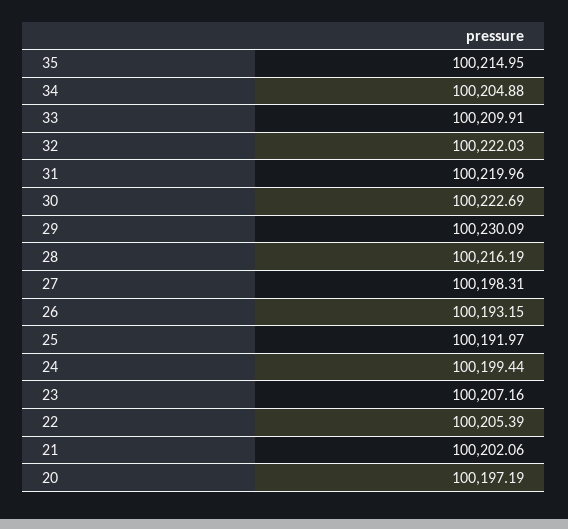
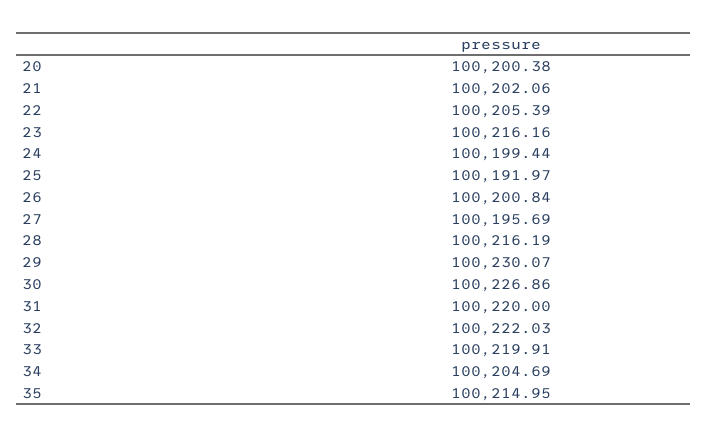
  {
    "35": 100214.95,
-   "34": 100204.88,
+   "34": 100204.69,
-   "33": 100209.91,
+   "33": 100219.91,
    "32": 100222.03,
-   "31": 100219.96,
+   "31": 100220,
-   "30": 100222.69,
+   "30": 100226.86,
-   "29": 100230.09,
+   "29": 100230.07,
    "28": 100216.19,
-   "27": 100198.31,
+   "27": 100195.69,
-   "26": 100193.15,
+   "26": 100200.84,
    "25": 100191.97,
    "24": 100199.44,
-   "23": 100207.16,
+   "23": 100216.16,
    "22": 100205.39,
    "21": 100202.06,
-   "20": 100197.19
+   "20": 100200.38
  }

